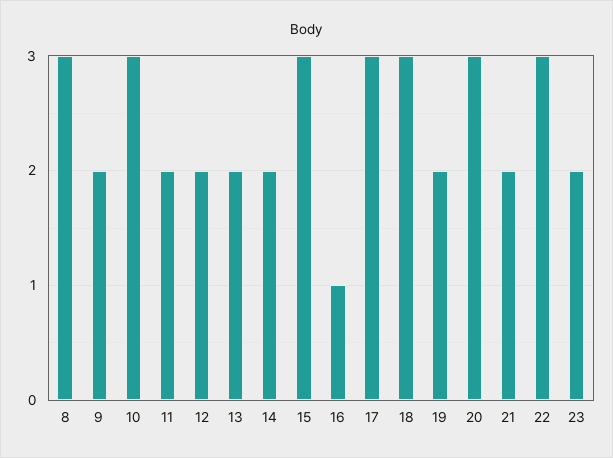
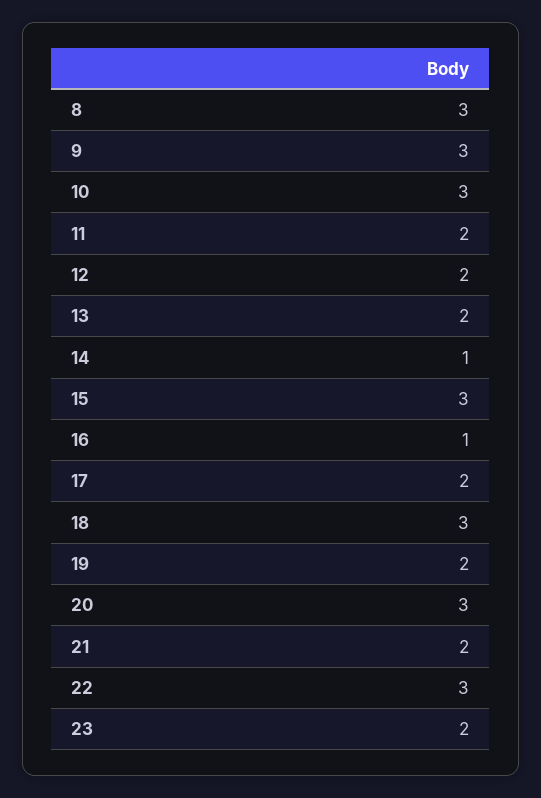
  {
    "8": 3,
-   "9": 2,
+   "9": 3,
    "10": 3,
    "11": 2,
    "12": 2,
    "13": 2,
-   "14": 2,
+   "14": 1,
    "15": 3,
    "16": 1,
-   "17": 3,
+   "17": 2,
    "18": 3,
    "19": 2,
    "20": 3,
    "21": 2,
    "22": 3,
    "23": 2
  }

